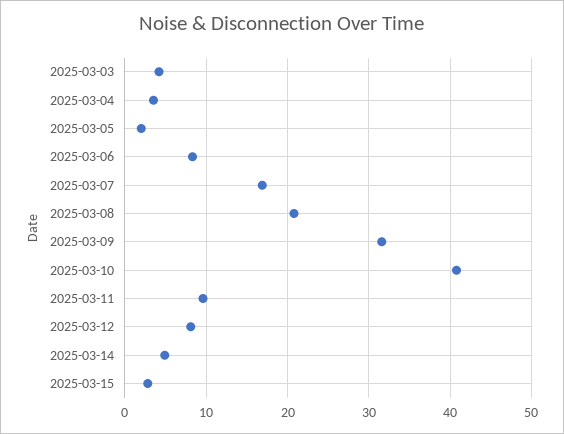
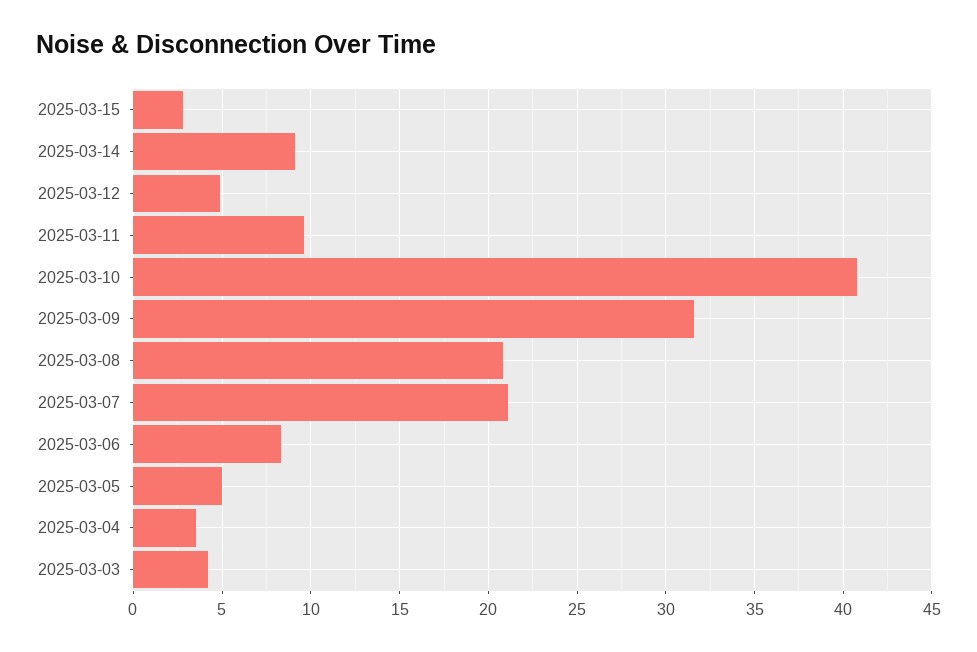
  {
    "2025-03-03": 4,
    "2025-03-04": 3.5,
-   "2025-03-05": 2,
+   "2025-03-05": 5,
    "2025-03-06": 8.5,
-   "2025-03-07": 17,
+   "2025-03-07": 21,
    "2025-03-08": 21,
    "2025-03-09": 31.5,
    "2025-03-10": 41,
    "2025-03-11": 9.5,
-   "2025-03-12": 8,
+   "2025-03-12": 5,
-   "2025-03-14": 5,
+   "2025-03-14": 9,
    "2025-03-15": 3
  }

